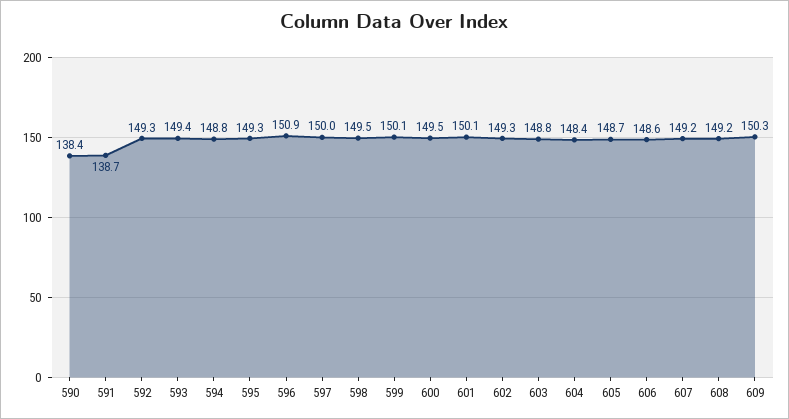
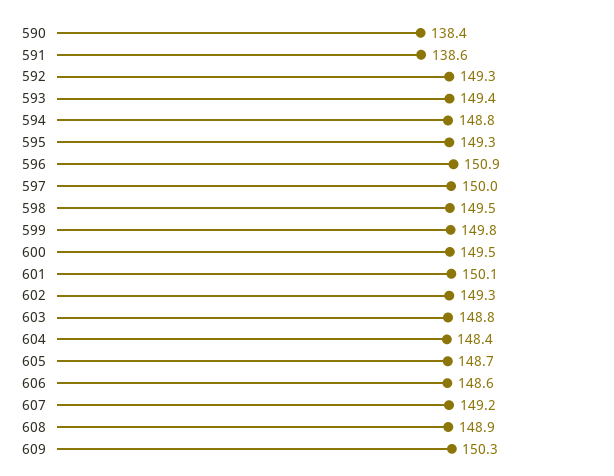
  {
    "590": 138.4,
-   "591": 138.7,
+   "591": 138.6,
    "592": 149.3,
    "593": 149.4,
    "594": 148.8,
    "595": 149.3,
    "596": 150.9,
    "597": 150,
    "598": 149.5,
-   "599": 150.1,
+   "599": 149.8,
    "600": 149.5,
    "601": 150.1,
    "602": 149.3,
    "603": 148.8,
    "604": 148.4,
    "605": 148.7,
    "606": 148.6,
    "607": 149.2,
-   "608": 149.2,
+   "608": 148.9,
    "609": 150.3
  }

